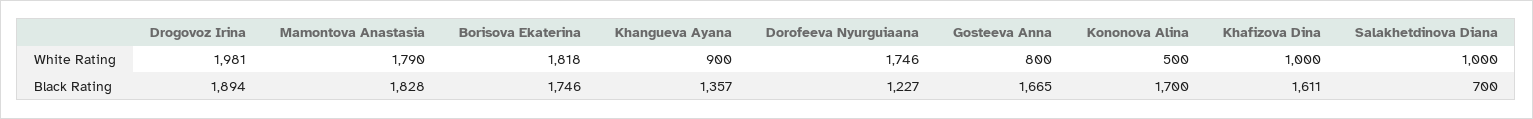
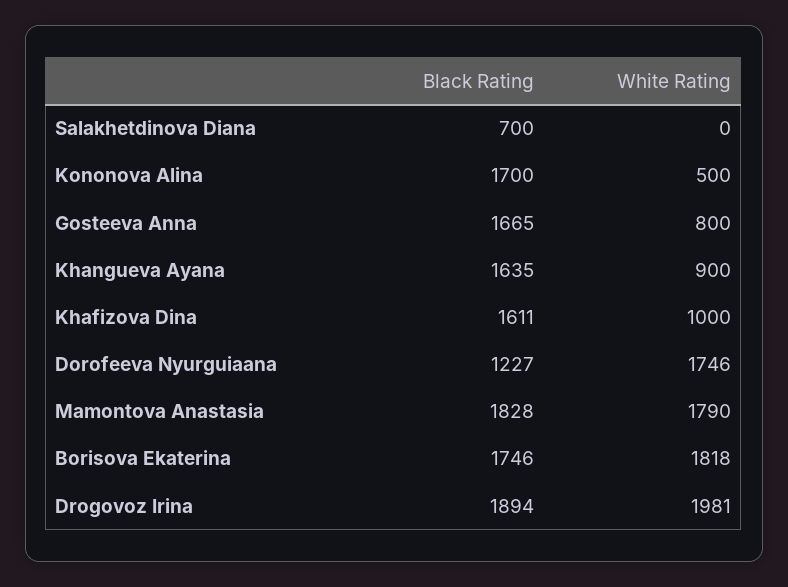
  {
    "Drogovoz Irina": {
      "White Rating": 1981,
      "Black Rating": 1894
    },
    "Mamontova Anastasia": {
      "White Rating": 1790,
      "Black Rating": 1828
    },
    "Borisova Ekaterina": {
      "White Rating": 1818,
      "Black Rating": 1746
    },
    "Khangueva Ayana": {
      "White Rating": 900,
-     "Black Rating": 1357
+     "Black Rating": 1635
    },
    "Dorofeeva Nyurguiaana": {
      "White Rating": 1746,
      "Black Rating": 1227
    },
    "Gosteeva Anna": {
      "White Rating": 800,
      "Black Rating": 1665
    },
    "Kononova Alina": {
      "White Rating": 500,
      "Black Rating": 1700
    },
    "Khafizova Dina": {
      "White Rating": 1000,
      "Black Rating": 1611
    },
    "Salakhetdinova Diana": {
-     "White Rating": 1000,
+     "White Rating": 0,
      "Black Rating": 700
    }
  }

